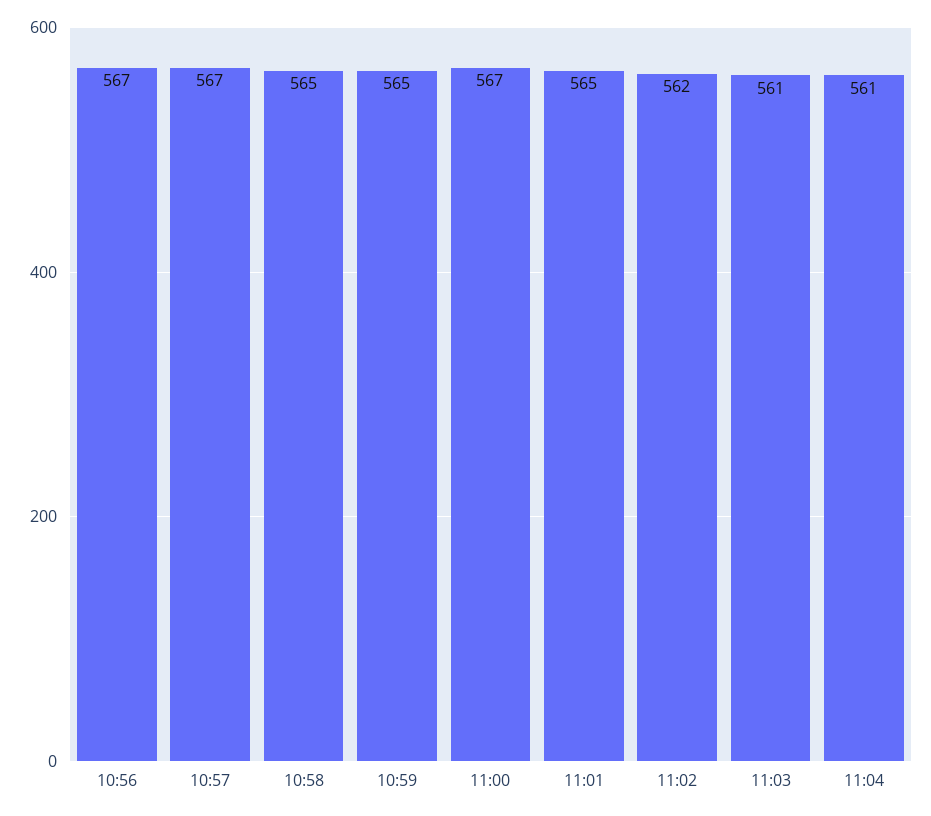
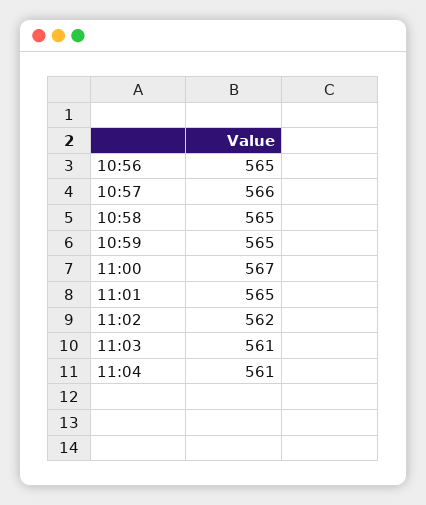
  {
-   "10:56": 567,
+   "10:56": 565,
-   "10:57": 567,
+   "10:57": 566,
    "10:58": 565,
    "10:59": 565,
    "11:00": 567,
    "11:01": 565,
    "11:02": 562,
    "11:03": 561,
    "11:04": 561
  }

